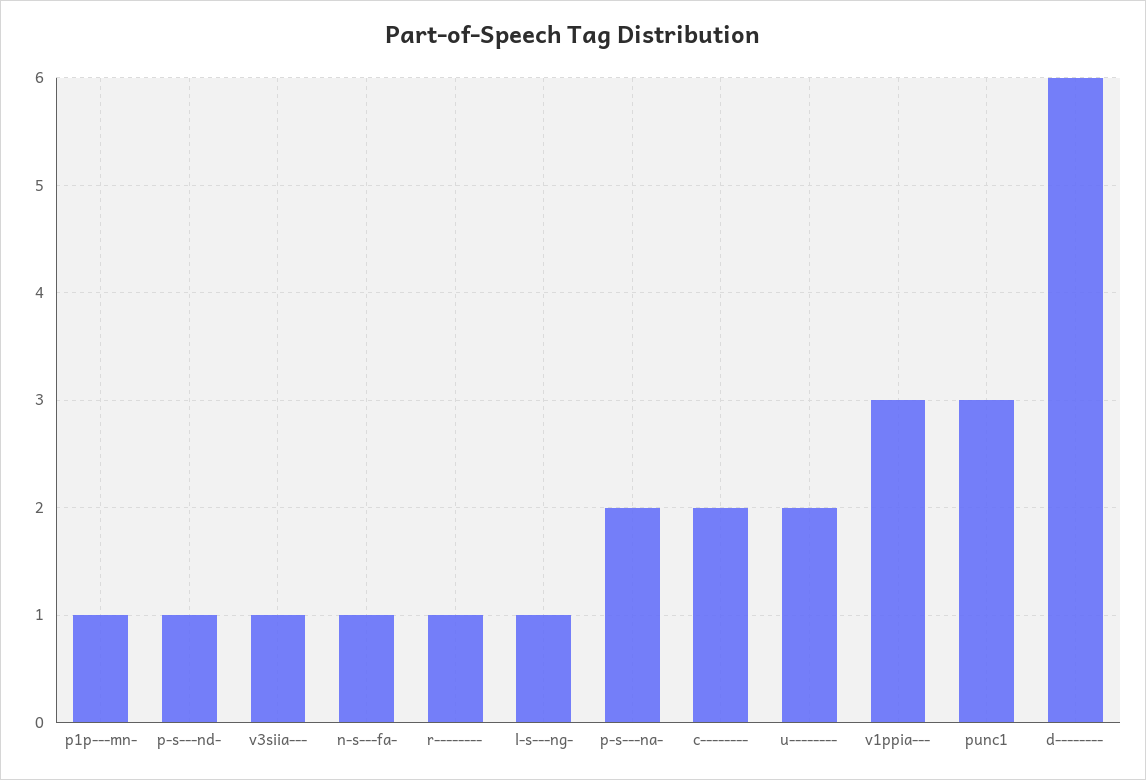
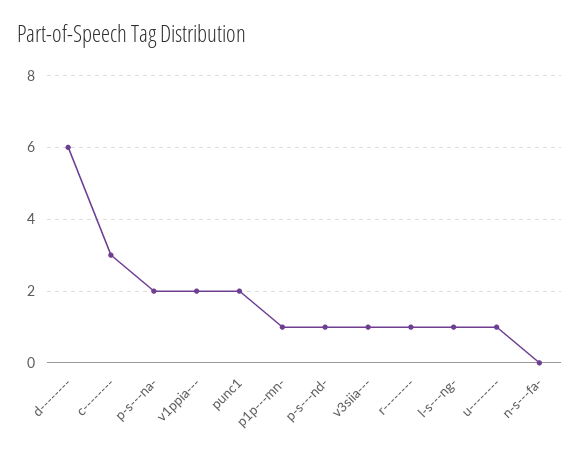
  {
    "p1p---mn-": 1,
    "p-s---nd-": 1,
    "v3siia---": 1,
-   "n-s---fa-": 1,
+   "n-s---fa-": 0,
    "r--------": 1,
    "l-s---ng-": 1,
    "p-s---na-": 2,
-   "c--------": 2,
+   "c--------": 3,
-   "u--------": 2,
+   "u--------": 1,
-   "v1ppia---": 3,
+   "v1ppia---": 2,
-   "punc1": 3,
+   "punc1": 2,
    "d--------": 6
  }

